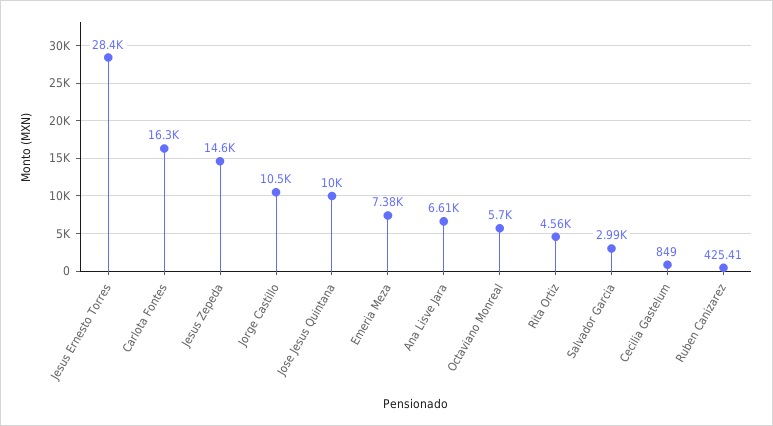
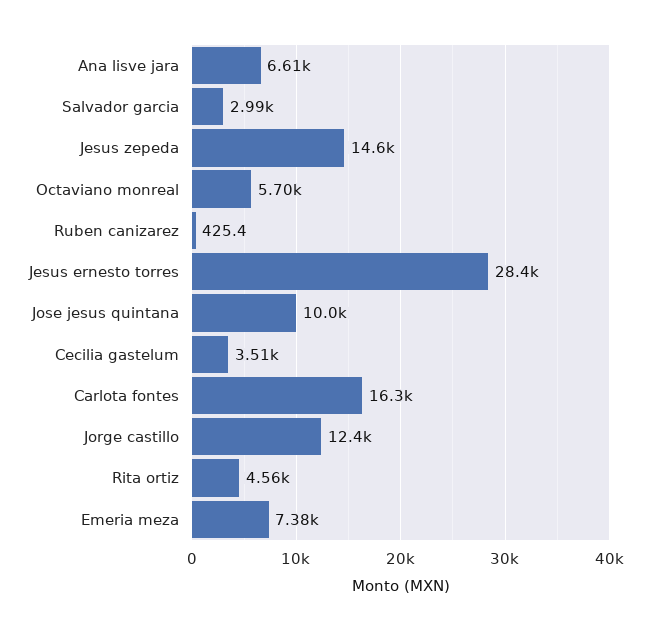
  {
    "Jesus Ernesto Torres": 28400,
    "Carlota Fontes": 16300,
    "Jesus Zepeda": 14600,
-   "Jorge Castillo": 10500,
+   "Jorge Castillo": 12400,
    "Jose Jesus Quintana": 10000,
    "Emeria Meza": 7380,
    "Ana Lisve Jara": 6610,
    "Octaviano Monreal": 5700,
    "Rita Ortiz": 4560,
    "Salvador Garcia": 2990,
-   "Cecilia Gastelum": 849,
+   "Cecilia Gastelum": 3510,
    "Ruben Canizarez": 425.41
  }

